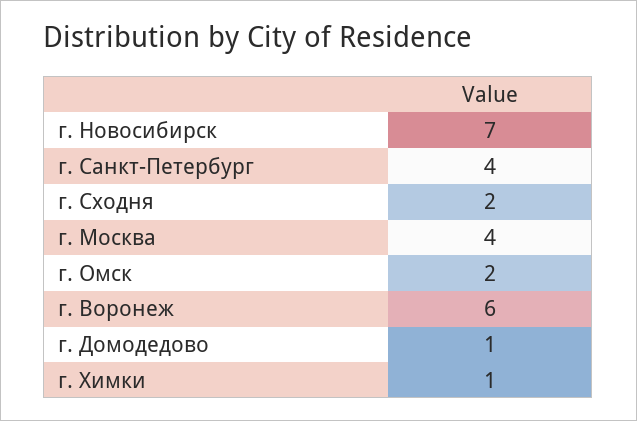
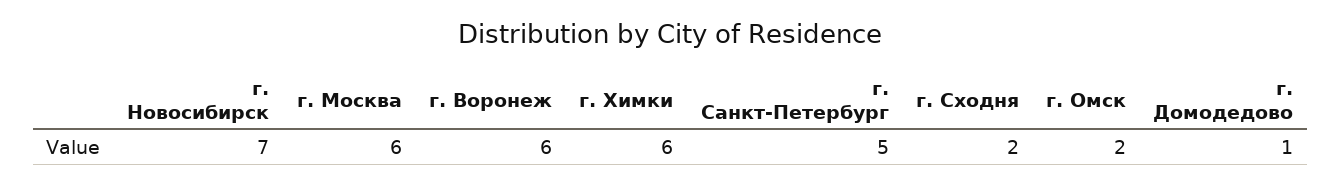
  {
    "г. Новосибирск": 7,
-   "г. Санкт-Петербург": 4,
+   "г. Санкт-Петербург": 5,
    "г. Сходня": 2,
-   "г. Москва": 4,
+   "г. Москва": 6,
    "г. Омск": 2,
    "г. Воронеж": 6,
    "г. Домодедово": 1,
-   "г. Химки": 1
+   "г. Химки": 6
  }

